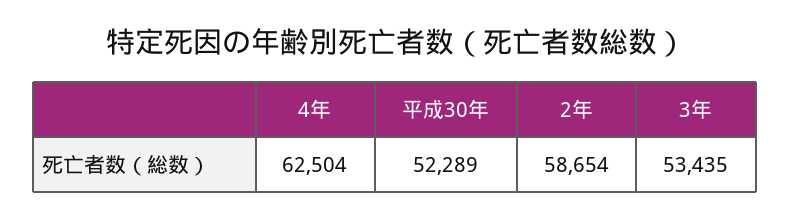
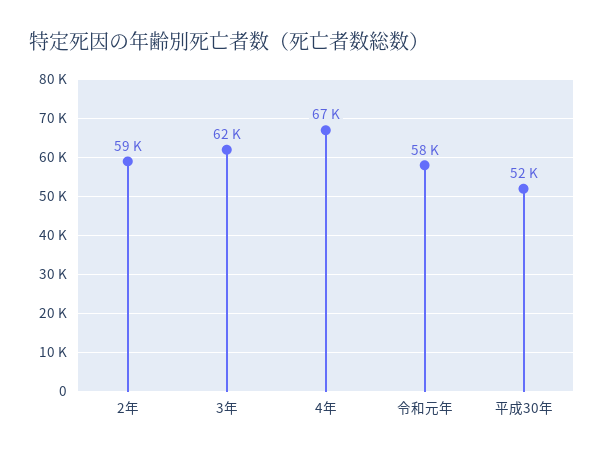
  {
-   "4年": 62504,
+   "4年": 67000,
    "平成30年": 52289,
    "2年": 58654,
-   "3年": 53435
+   "3年": 62000,
+   "令和元年": 58000
  }

